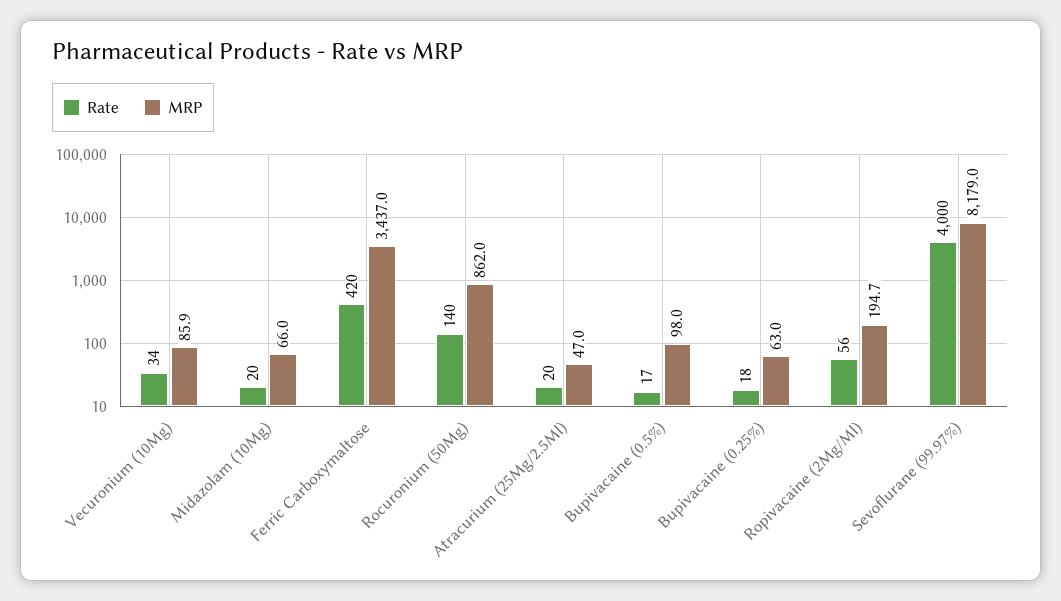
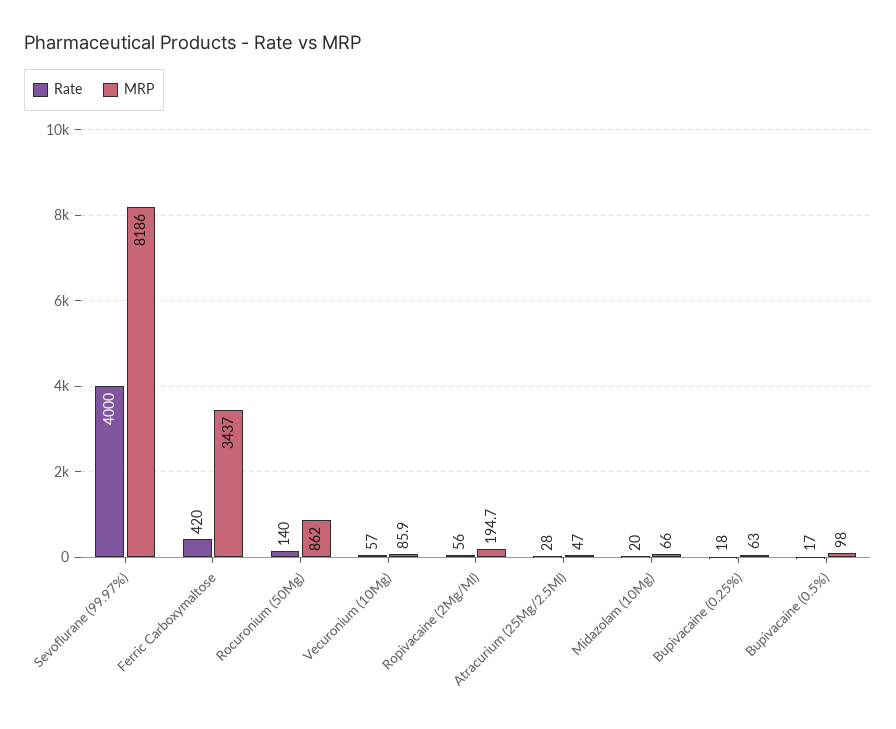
  {
    "Rate": {
-     "Vecuronium (10Mg)": 34,
+     "Vecuronium (10Mg)": 57,
      "Midazolam (10Mg)": 20,
      "Ferric Carboxymaltose": 420,
      "Rocuronium (50Mg)": 140,
-     "Atracurium (25Mg/2.5Ml)": 20,
+     "Atracurium (25Mg/2.5Ml)": 28,
      "Bupivacaine (0.5%)": 17,
      "Bupivacaine (0.25%)": 18,
      "Ropivacaine (2Mg/Ml)": 56,
      "Sevoflurane (99.97%)": 4000
    },
    "MRP": {
      "Vecuronium (10Mg)": 85.9,
      "Midazolam (10Mg)": 66,
      "Ferric Carboxymaltose": 3437,
      "Rocuronium (50Mg)": 862,
      "Atracurium (25Mg/2.5Ml)": 47,
      "Bupivacaine (0.5%)": 98,
      "Bupivacaine (0.25%)": 63,
      "Ropivacaine (2Mg/Ml)": 194.7,
-     "Sevoflurane (99.97%)": 8179
+     "Sevoflurane (99.97%)": 8186
    }
  }

